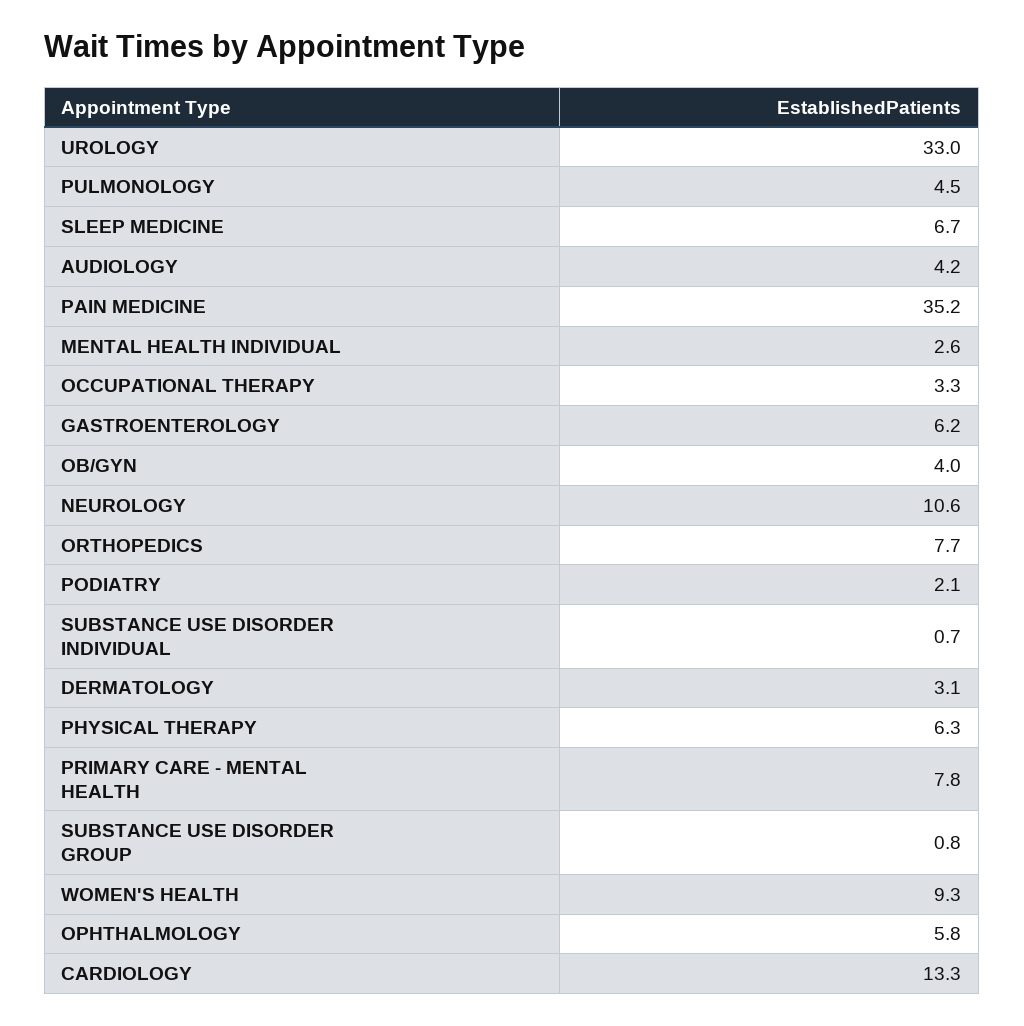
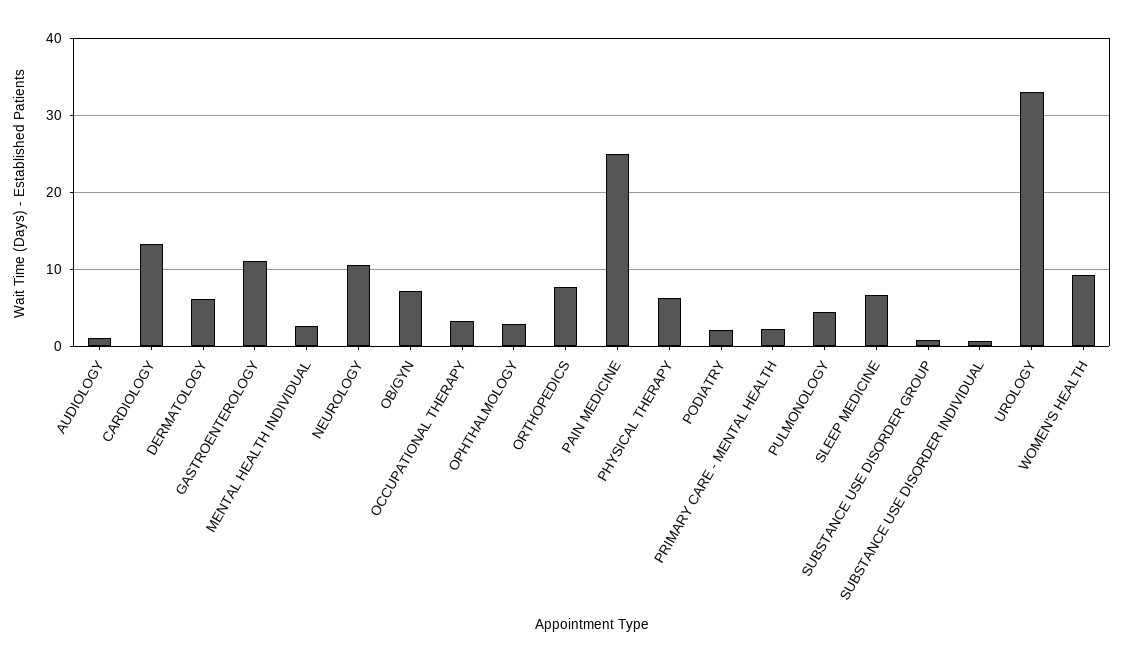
  {
    "UROLOGY": 33,
    "PULMONOLOGY": 4.5,
    "SLEEP MEDICINE": 6.7,
-   "AUDIOLOGY": 4.2,
+   "AUDIOLOGY": 1,
-   "PAIN MEDICINE": 35.2,
+   "PAIN MEDICINE": 25,
    "MENTAL HEALTH INDIVIDUAL": 2.6,
    "OCCUPATIONAL THERAPY": 3.3,
-   "GASTROENTEROLOGY": 6.2,
+   "GASTROENTEROLOGY": 11,
-   "OB/GYN": 4,
+   "OB/GYN": 7,
    "NEUROLOGY": 10.6,
    "ORTHOPEDICS": 7.7,
    "PODIATRY": 2.1,
    "SUBSTANCE USE DISORDER INDIVIDUAL": 0.7,
-   "DERMATOLOGY": 3.1,
+   "DERMATOLOGY": 6,
    "PHYSICAL THERAPY": 6.3,
-   "PRIMARY CARE - MENTAL HEALTH": 7.8,
+   "PRIMARY CARE - MENTAL HEALTH": 2,
    "SUBSTANCE USE DISORDER GROUP": 0.8,
    "WOMEN'S HEALTH": 9.3,
-   "OPHTHALMOLOGY": 5.8,
+   "OPHTHALMOLOGY": 3,
    "CARDIOLOGY": 13.3
  }

